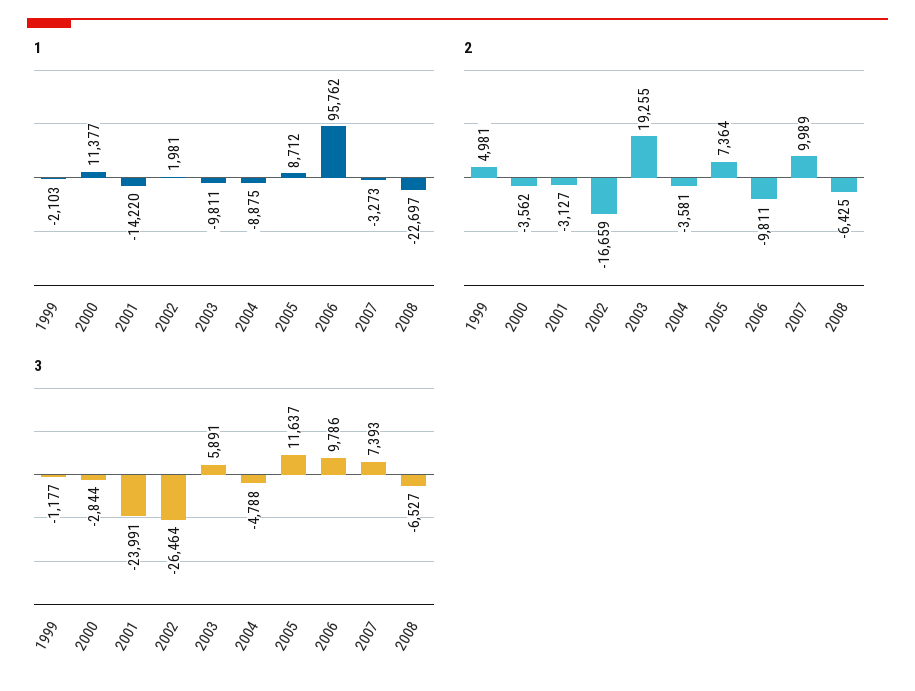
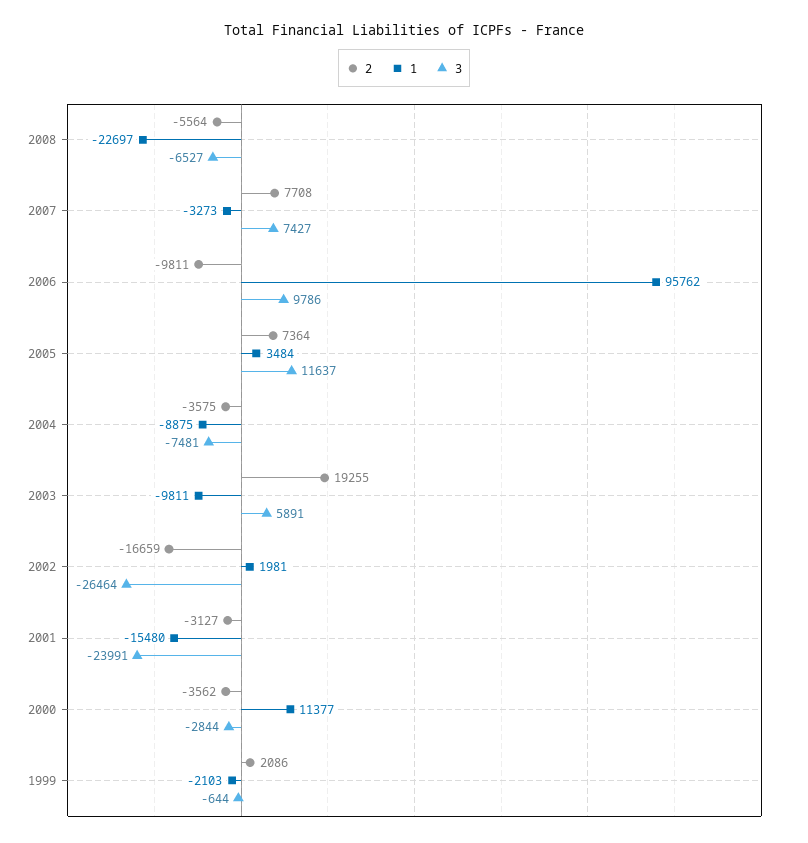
  {
    "1": {
      "1999": -2103,
      "2000": 11377,
-     "2001": -14220,
+     "2001": -15480,
      "2002": 1981,
      "2003": -9811,
      "2004": -8875,
-     "2005": 8712,
+     "2005": 3484,
      "2006": 95762,
      "2007": -3273,
      "2008": -22697
    },
    "2": {
-     "1999": 4981,
+     "1999": 2086,
      "2000": -3562,
      "2001": -3127,
      "2002": -16659,
      "2003": 19255,
-     "2004": -3581,
+     "2004": -3575,
      "2005": 7364,
      "2006": -9811,
-     "2007": 9989,
+     "2007": 7708,
-     "2008": -6425
+     "2008": -5564
    },
    "3": {
-     "1999": -1177,
+     "1999": -644,
      "2000": -2844,
      "2001": -23991,
      "2002": -26464,
      "2003": 5891,
-     "2004": -4788,
+     "2004": -7481,
      "2005": 11637,
      "2006": 9786,
-     "2007": 7393,
+     "2007": 7427,
      "2008": -6527
    }
  }

